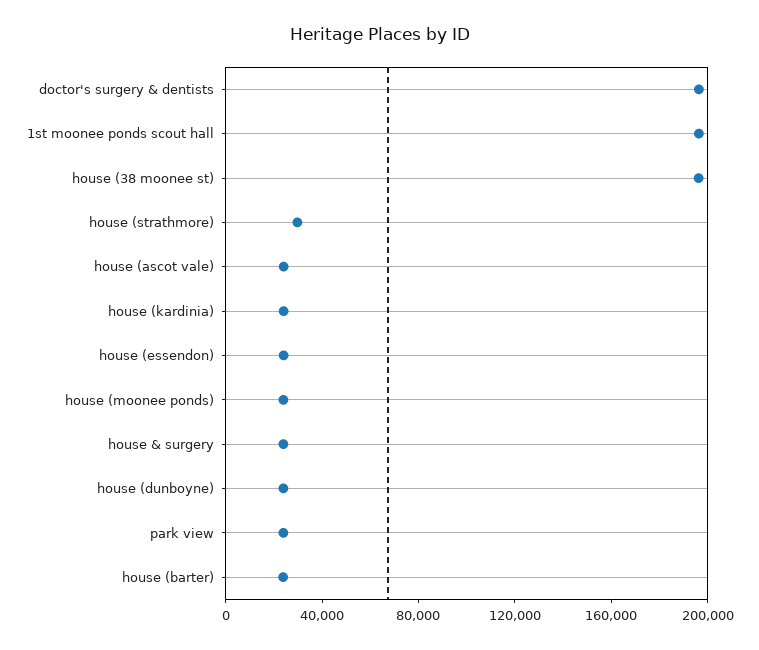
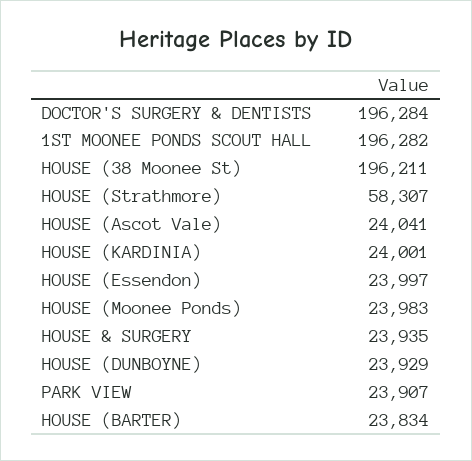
  {
    "doctor's surgery & dentists": 196284,
    "1st moonee ponds scout hall": 196282,
    "house (38 moonee st)": 196211,
-   "house (strathmore)": 30000,
+   "house (strathmore)": 58307,
    "house (ascot vale)": 24041,
    "house (kardinia)": 24001,
    "house (essendon)": 23997,
    "house (moonee ponds)": 23983,
    "house & surgery": 23935,
    "house (dunboyne)": 23929,
    "park view": 23907,
    "house (barter)": 23834
  }

